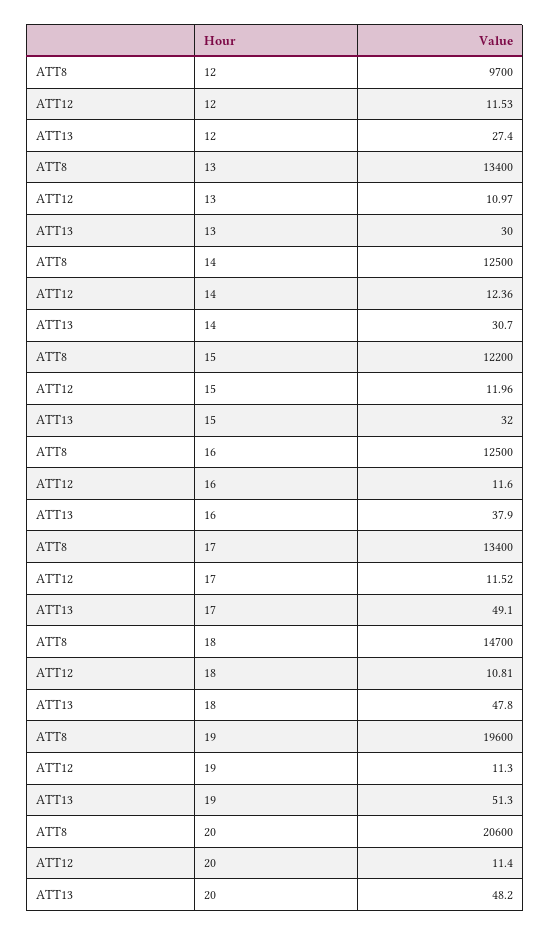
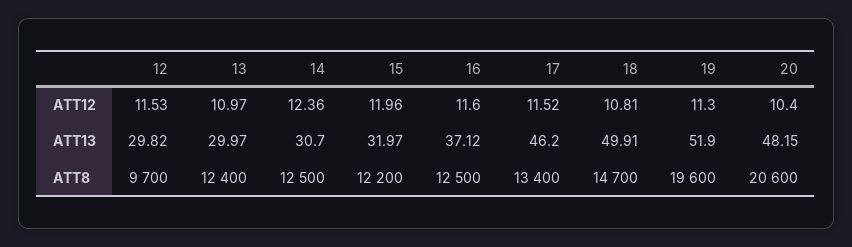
  {
    "ATT8": {
      "12": 9700,
-     "13": 13400,
+     "13": 12400,
      "14": 12500,
      "15": 12200,
      "16": 12500,
      "17": 13400,
      "18": 14700,
      "19": 19600,
      "20": 20600
    },
    "ATT12": {
      "12": 11.53,
      "13": 10.97,
      "14": 12.36,
      "15": 11.96,
      "16": 11.6,
      "17": 11.52,
      "18": 10.81,
      "19": 11.3,
-     "20": 11.4
+     "20": 10.4
    },
    "ATT13": {
-     "12": 27.4,
+     "12": 29.82,
      "13": 29.97,
      "14": 30.7,
      "15": 31.97,
-     "16": 37.9,
+     "16": 37.12,
-     "17": 49.1,
+     "17": 46.2,
-     "18": 47.8,
+     "18": 49.91,
-     "19": 51.3,
+     "19": 51.9,
      "20": 48.15
    }
  }

